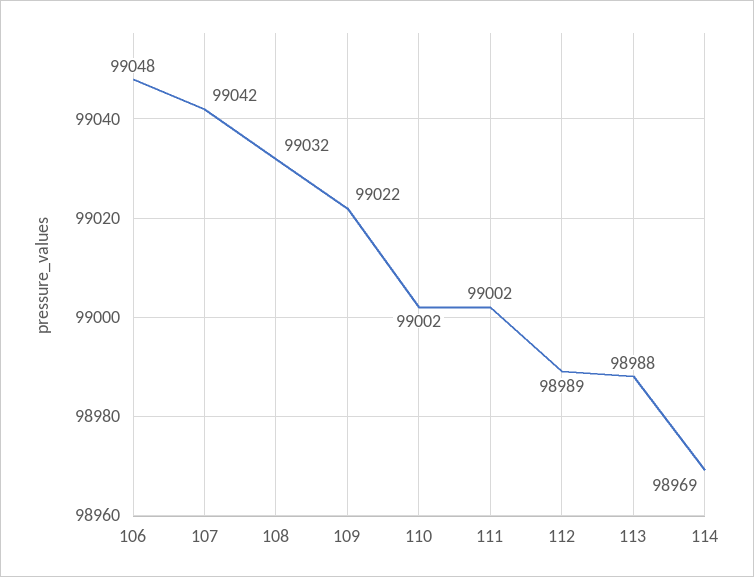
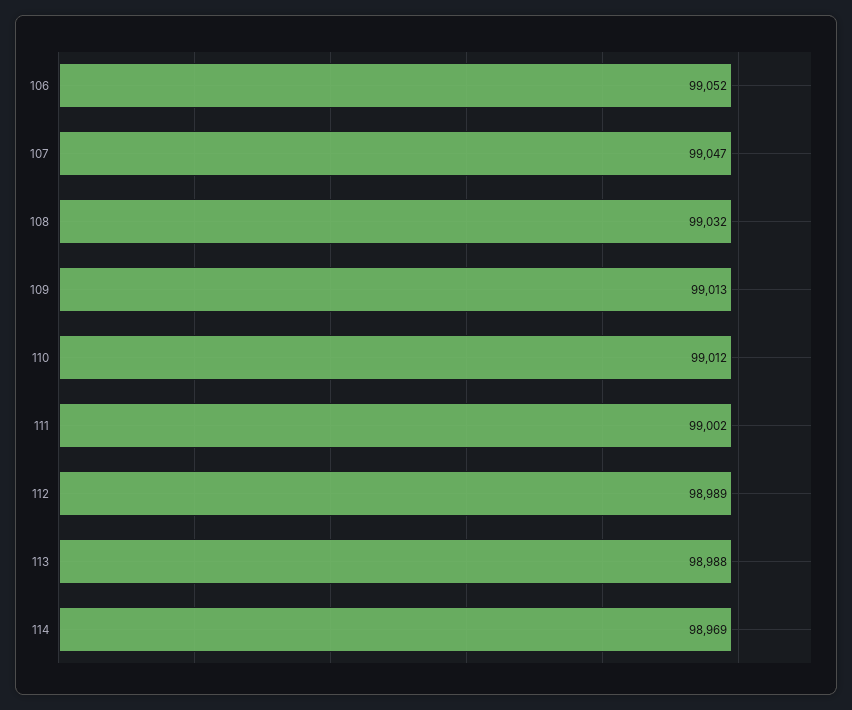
  {
-   "106": 99048,
+   "106": 99052,
-   "107": 99042,
+   "107": 99047,
    "108": 99032,
-   "109": 99022,
+   "109": 99013,
-   "110": 99002,
+   "110": 99012,
    "111": 99002,
    "112": 98989,
    "113": 98988,
    "114": 98969
  }

